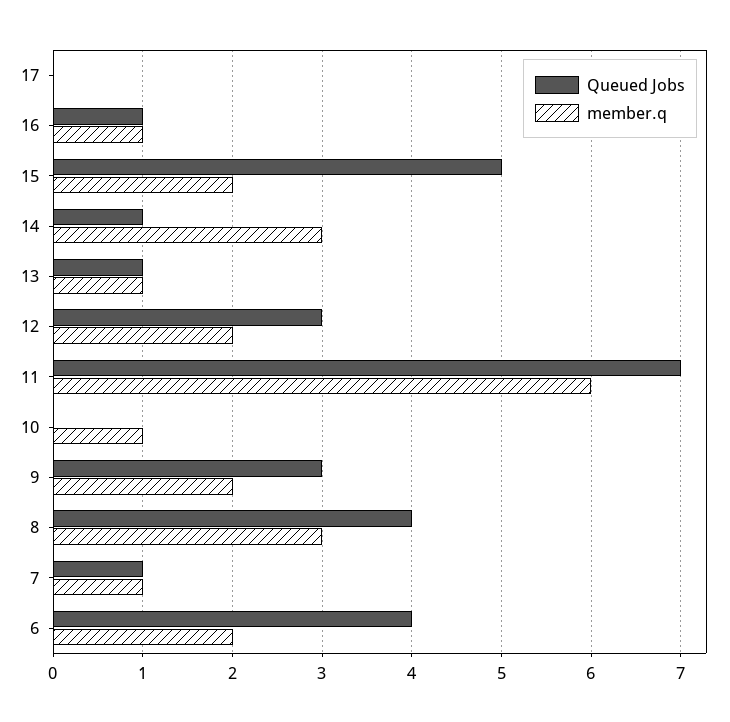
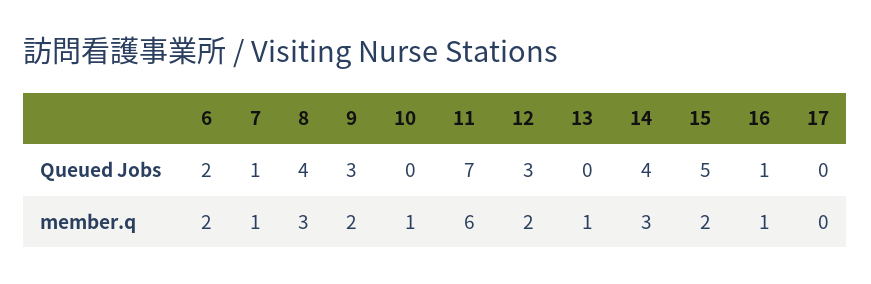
  {
    "Queued Jobs": {
      "17": 0,
      "16": 1,
      "15": 5,
-     "14": 1,
+     "14": 4,
-     "13": 1,
+     "13": 0,
      "12": 3,
      "11": 7,
      "10": 0,
      "9": 3,
      "8": 4,
      "7": 1,
-     "6": 4
+     "6": 2
    },
    "member.q": {
      "17": 0,
      "16": 1,
      "15": 2,
      "14": 3,
      "13": 1,
      "12": 2,
      "11": 6,
      "10": 1,
      "9": 2,
      "8": 3,
      "7": 1,
      "6": 2
    }
  }

